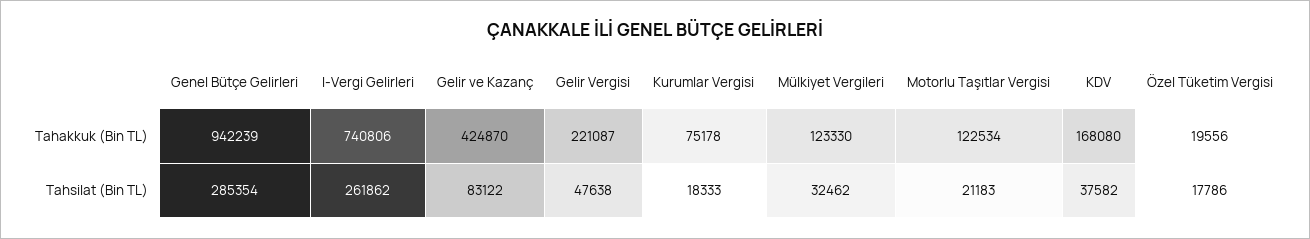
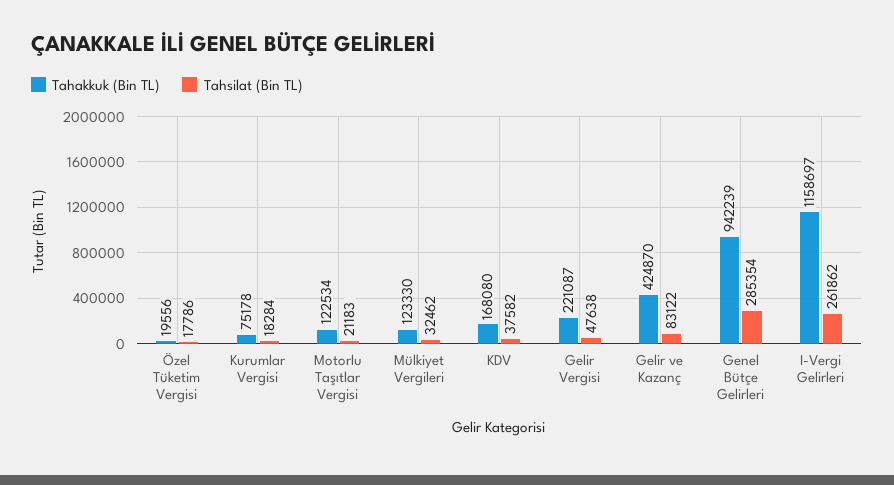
  {
    "Tahakkuk (Bin TL)": {
      "Genel Bütçe Gelirleri": 942239,
-     "I-Vergi Gelirleri": 740806,
+     "I-Vergi Gelirleri": 1158697,
      "Gelir ve Kazanç": 424870,
      "Gelir Vergisi": 221087,
      "Kurumlar Vergisi": 75178,
      "Mülkiyet Vergileri": 123330,
      "Motorlu Taşıtlar Vergisi": 122534,
      "KDV": 168080,
      "Özel Tüketim Vergisi": 19556
    },
    "Tahsilat (Bin TL)": {
      "Genel Bütçe Gelirleri": 285354,
      "I-Vergi Gelirleri": 261862,
      "Gelir ve Kazanç": 83122,
      "Gelir Vergisi": 47638,
-     "Kurumlar Vergisi": 18333,
+     "Kurumlar Vergisi": 18284,
      "Mülkiyet Vergileri": 32462,
      "Motorlu Taşıtlar Vergisi": 21183,
      "KDV": 37582,
      "Özel Tüketim Vergisi": 17786
    }
  }

